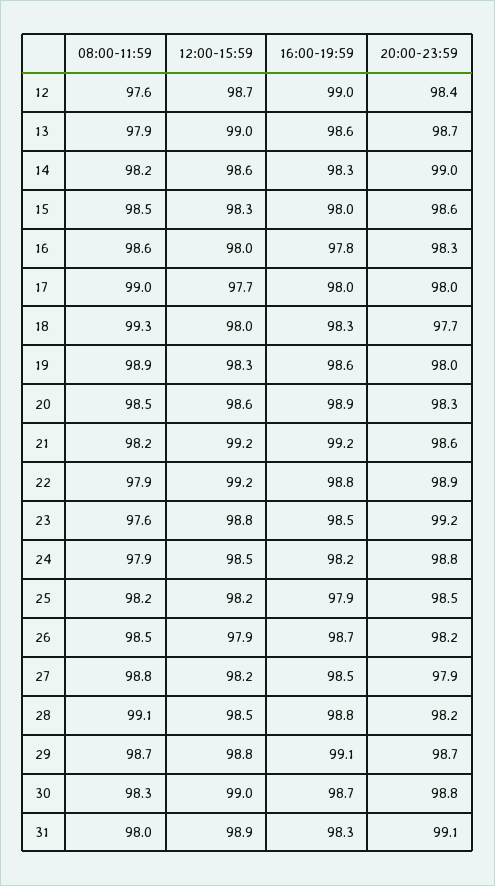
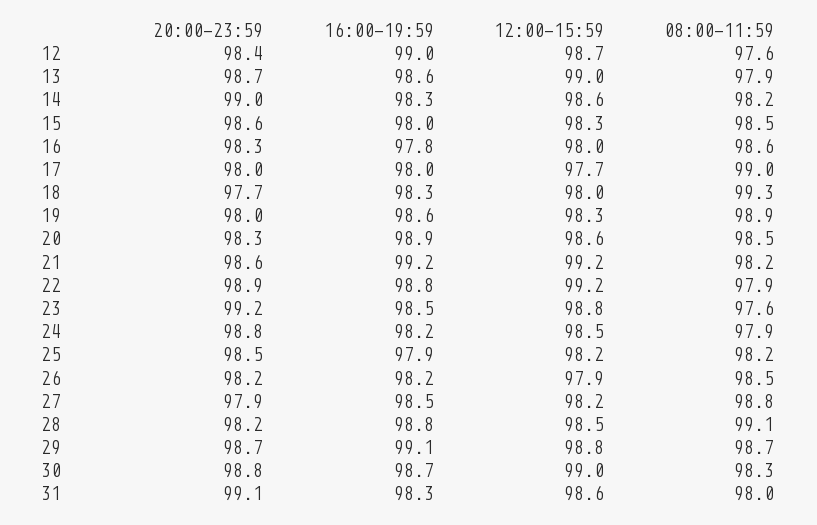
  {
    "08:00-11:59": {
      "12": 97.6,
      "13": 97.9,
      "14": 98.2,
      "15": 98.5,
      "16": 98.6,
      "17": 99,
      "18": 99.3,
      "19": 98.9,
      "20": 98.5,
      "21": 98.2,
      "22": 97.9,
      "23": 97.6,
      "24": 97.9,
      "25": 98.2,
      "26": 98.5,
      "27": 98.8,
      "28": 99.1,
      "29": 98.7,
      "30": 98.3,
      "31": 98
    },
    "12:00-15:59": {
      "12": 98.7,
      "13": 99,
      "14": 98.6,
      "15": 98.3,
      "16": 98,
      "17": 97.7,
      "18": 98,
      "19": 98.3,
      "20": 98.6,
      "21": 99.2,
      "22": 99.2,
      "23": 98.8,
      "24": 98.5,
      "25": 98.2,
      "26": 97.9,
      "27": 98.2,
      "28": 98.5,
      "29": 98.8,
      "30": 99,
-     "31": 98.9
+     "31": 98.6
    },
    "16:00-19:59": {
      "12": 99,
      "13": 98.6,
      "14": 98.3,
      "15": 98,
      "16": 97.8,
      "17": 98,
      "18": 98.3,
      "19": 98.6,
      "20": 98.9,
      "21": 99.2,
      "22": 98.8,
      "23": 98.5,
      "24": 98.2,
      "25": 97.9,
-     "26": 98.7,
+     "26": 98.2,
      "27": 98.5,
      "28": 98.8,
      "29": 99.1,
      "30": 98.7,
      "31": 98.3
    },
    "20:00-23:59": {
      "12": 98.4,
      "13": 98.7,
      "14": 99,
      "15": 98.6,
      "16": 98.3,
      "17": 98,
      "18": 97.7,
      "19": 98,
      "20": 98.3,
      "21": 98.6,
      "22": 98.9,
      "23": 99.2,
      "24": 98.8,
      "25": 98.5,
      "26": 98.2,
      "27": 97.9,
      "28": 98.2,
      "29": 98.7,
      "30": 98.8,
      "31": 99.1
    }
  }

